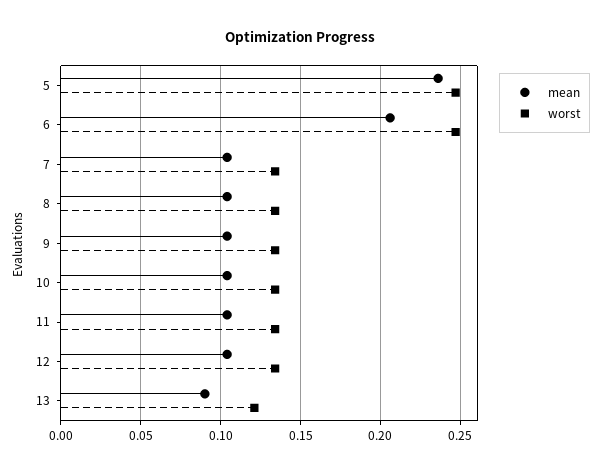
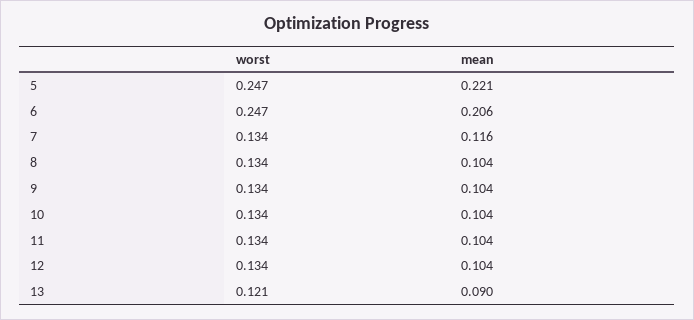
  {
    "mean": {
-     "5": 0.235,
+     "5": 0.221,
      "6": 0.206,
-     "7": 0.105,
+     "7": 0.116,
      "8": 0.104,
      "9": 0.104,
      "10": 0.104,
      "11": 0.104,
      "12": 0.104,
      "13": 0.09
    },
    "worst": {
      "5": 0.247,
      "6": 0.247,
      "7": 0.134,
      "8": 0.134,
      "9": 0.134,
      "10": 0.134,
      "11": 0.134,
      "12": 0.134,
      "13": 0.121
    }
  }

